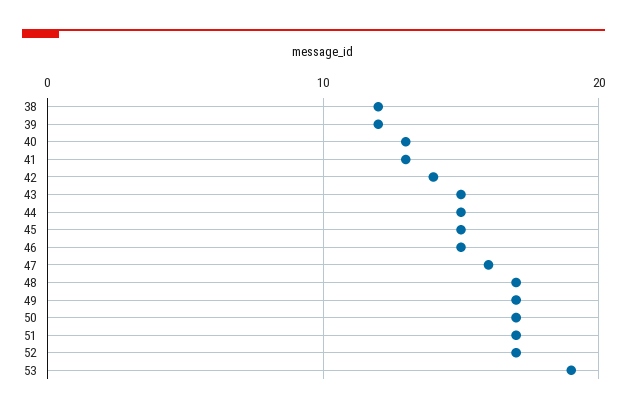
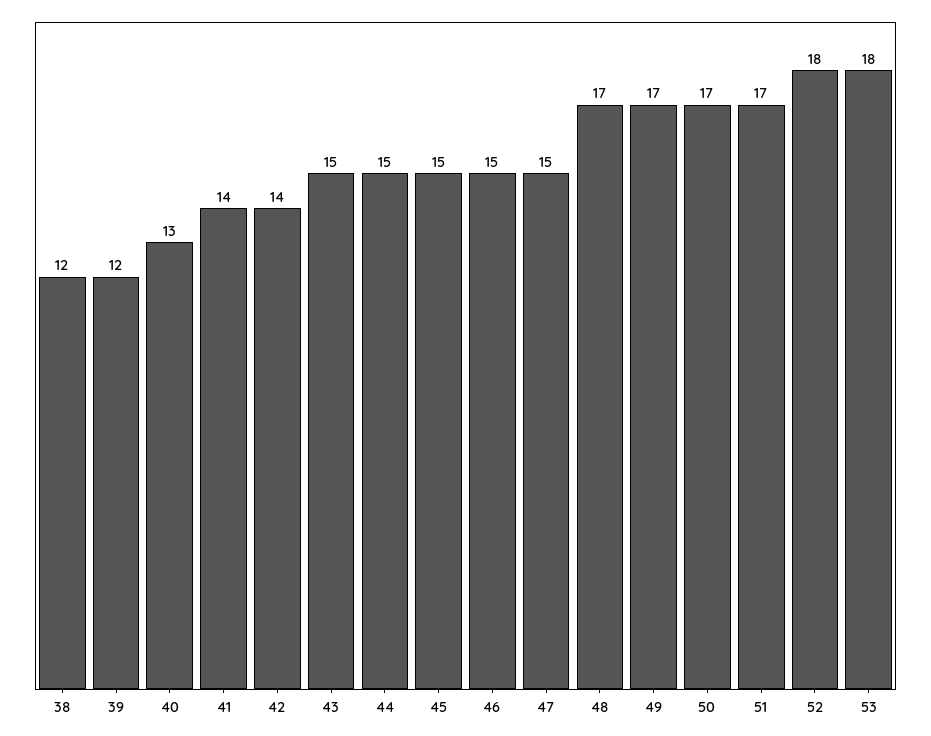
  {
    "38": 12,
    "39": 12,
    "40": 13,
-   "41": 13,
+   "41": 14,
    "42": 14,
    "43": 15,
    "44": 15,
    "45": 15,
    "46": 15,
-   "47": 16,
+   "47": 15,
    "48": 17,
    "49": 17,
    "50": 17,
    "51": 17,
-   "52": 17,
+   "52": 18,
-   "53": 19
+   "53": 18
  }

